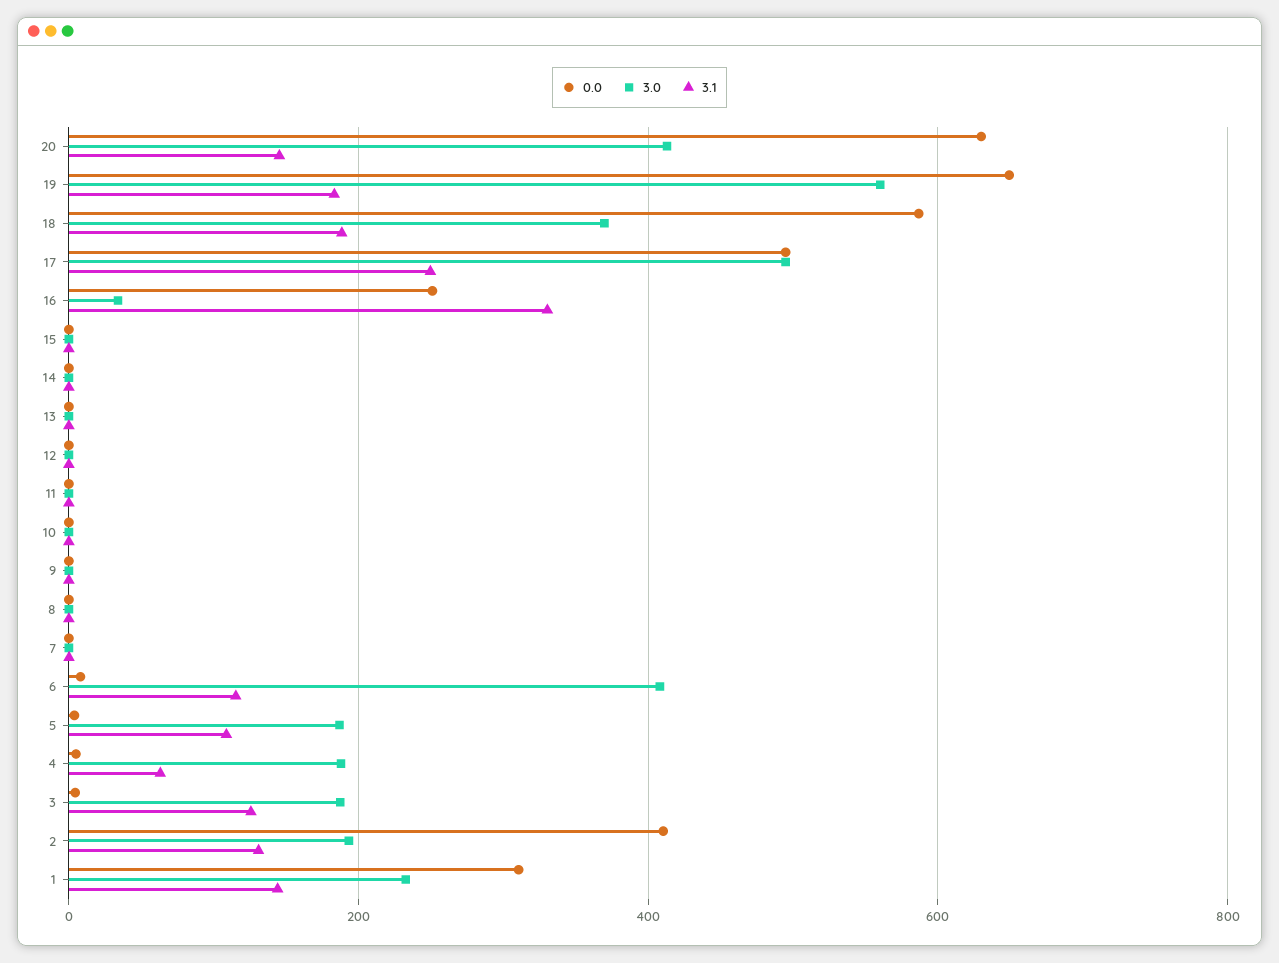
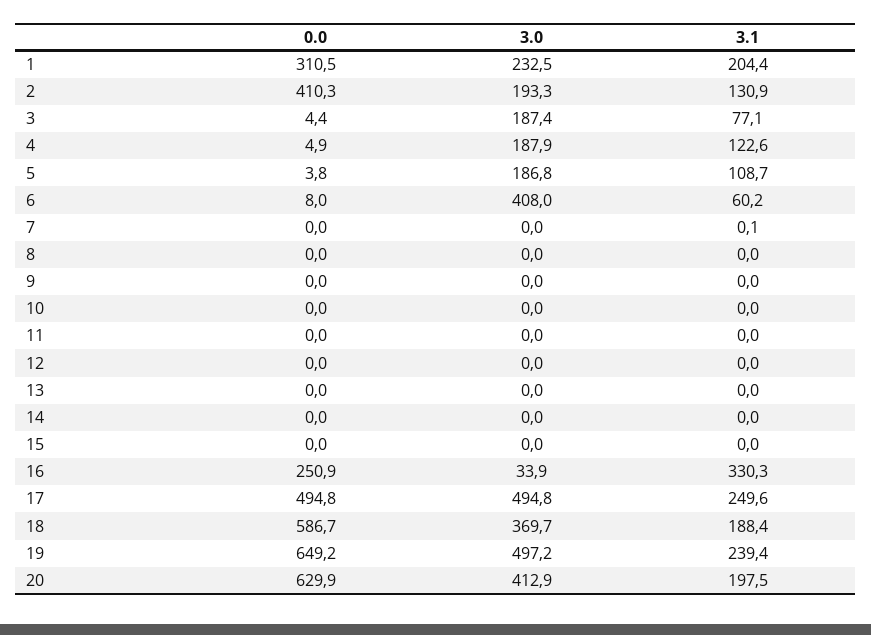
  {
    "0.0": {
      "20": 629.9,
      "19": 649.2,
      "18": 586.7,
      "17": 494.8,
      "16": 250.9,
      "15": 0,
      "14": 0,
      "13": 0,
      "12": 0,
      "11": 0,
      "10": 0,
      "9": 0,
      "8": 0,
      "7": 0,
      "6": 8,
      "5": 3.8,
      "4": 4.9,
      "3": 4.4,
      "2": 410.3,
      "1": 310.5
    },
    "3.0": {
      "20": 412.9,
-     "19": 560,
+     "19": 497.2,
      "18": 369.7,
      "17": 494.8,
      "16": 33.9,
      "15": 0,
      "14": 0,
      "13": 0,
      "12": 0,
      "11": 0,
      "10": 0,
      "9": 0,
      "8": 0,
      "7": 0,
      "6": 408,
      "5": 186.8,
      "4": 187.9,
      "3": 187.4,
      "2": 193.3,
      "1": 232.5
    },
    "3.1": {
-     "20": 140,
+     "20": 197.5,
-     "19": 180,
+     "19": 239.4,
      "18": 188.4,
      "17": 249.6,
      "16": 330.3,
      "15": 0,
      "14": 0,
      "13": 0,
      "12": 0,
      "11": 0,
      "10": 0,
      "9": 0,
      "8": 0,
      "7": 0.1,
-     "6": 120,
+     "6": 60.2,
      "5": 108.7,
-     "4": 60,
+     "4": 122.6,
-     "3": 120,
+     "3": 77.1,
      "2": 130.9,
-     "1": 140
+     "1": 204.4
    }
  }

